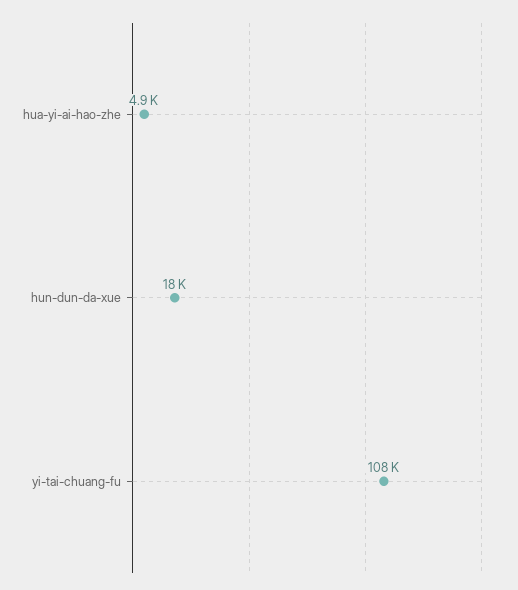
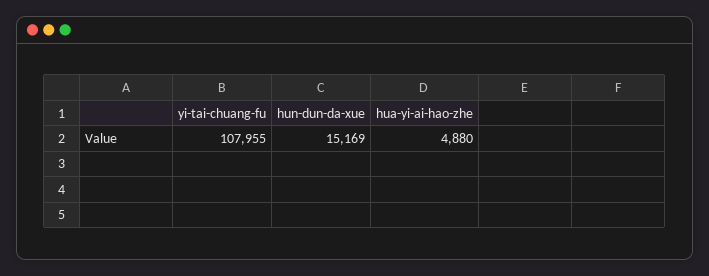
  {
    "hua-yi-ai-hao-zhe": 4880,
-   "hun-dun-da-xue": 18000,
+   "hun-dun-da-xue": 15169,
    "yi-tai-chuang-fu": 107955
  }

